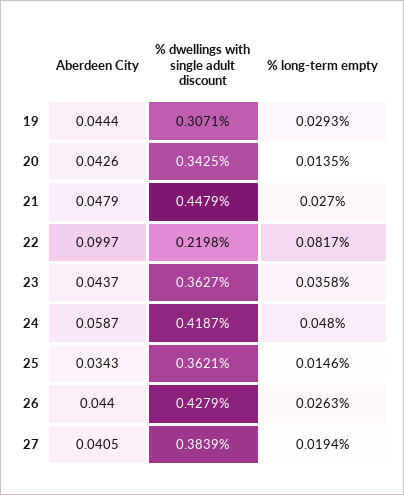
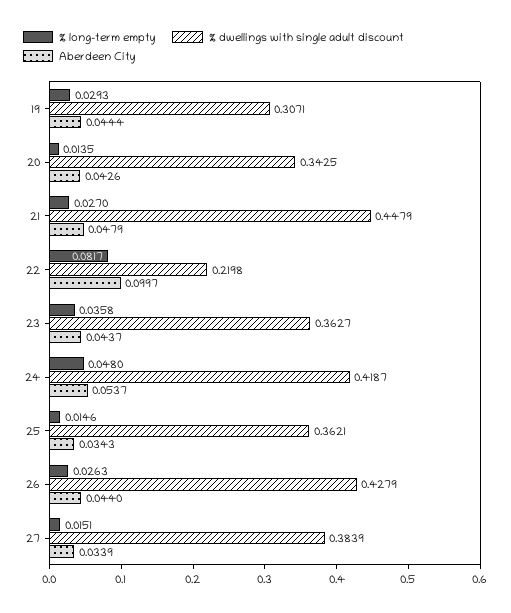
  {
    "Aberdeen City": {
      "19": 0.0444,
      "20": 0.0426,
      "21": 0.0479,
      "22": 0.0997,
      "23": 0.0437,
-     "24": 0.0587,
+     "24": 0.0537,
      "25": 0.0343,
      "26": 0.044,
-     "27": 0.0405
+     "27": 0.0339
    },
    "% dwellings with single adult discount": {
      "19": 0.3071,
      "20": 0.3425,
      "21": 0.4479,
      "22": 0.2198,
      "23": 0.3627,
      "24": 0.4187,
      "25": 0.3621,
      "26": 0.4279,
      "27": 0.3839
    },
    "% long-term empty": {
      "19": 0.0293,
      "20": 0.0135,
      "21": 0.027,
      "22": 0.0817,
      "23": 0.0358,
      "24": 0.048,
      "25": 0.0146,
      "26": 0.0263,
-     "27": 0.0194
+     "27": 0.0151
    }
  }

